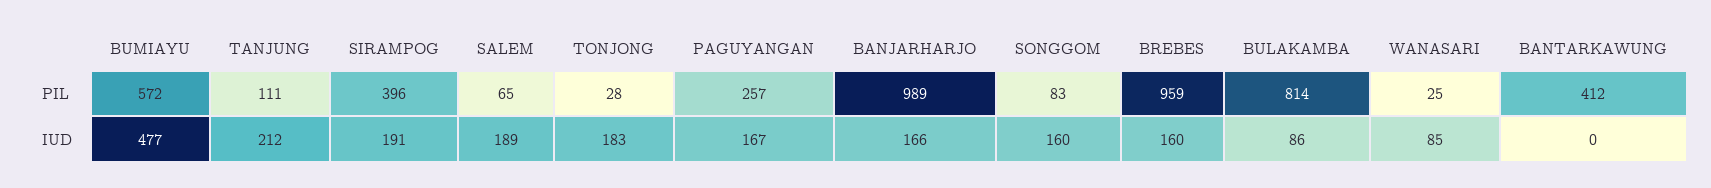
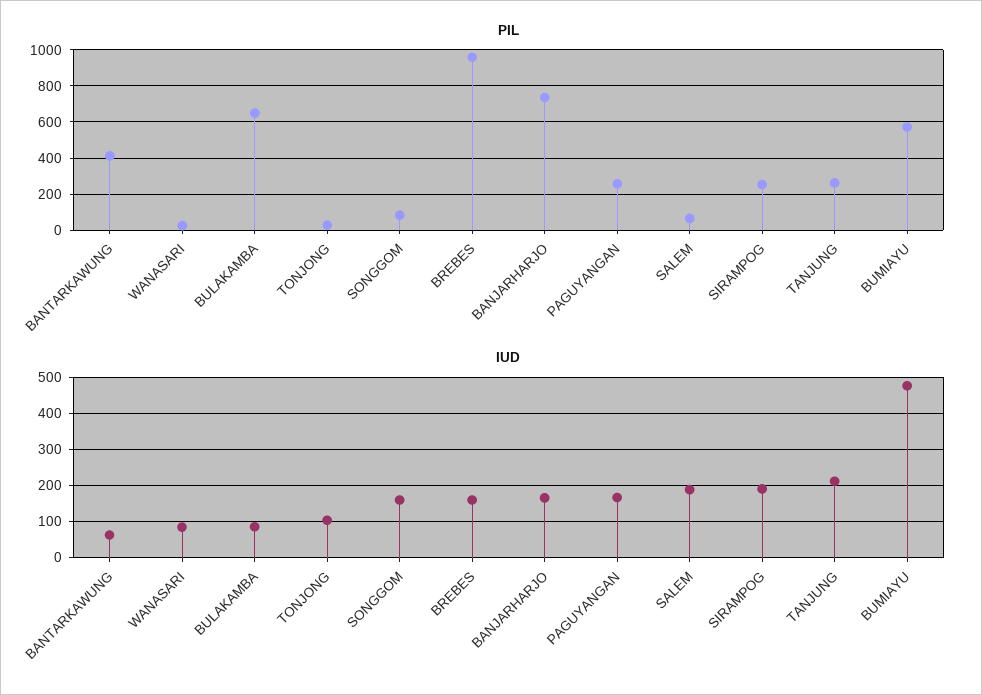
  {
    "PIL": {
      "BUMIAYU": 572,
-     "TANJUNG": 111,
+     "TANJUNG": 250,
-     "SIRAMPOG": 396,
+     "SIRAMPOG": 250,
      "SALEM": 65,
      "TONJONG": 28,
      "PAGUYANGAN": 257,
-     "BANJARHARJO": 989,
+     "BANJARHARJO": 750,
      "SONGGOM": 83,
      "BREBES": 959,
-     "BULAKAMBA": 814,
+     "BULAKAMBA": 650,
      "WANASARI": 25,
      "BANTARKAWUNG": 412
    },
    "IUD": {
      "BUMIAYU": 477,
      "TANJUNG": 212,
      "SIRAMPOG": 191,
      "SALEM": 189,
-     "TONJONG": 183,
+     "TONJONG": 100,
      "PAGUYANGAN": 167,
      "BANJARHARJO": 166,
      "SONGGOM": 160,
      "BREBES": 160,
      "BULAKAMBA": 86,
      "WANASARI": 85,
-     "BANTARKAWUNG": 0
+     "BANTARKAWUNG": 60
    }
  }

